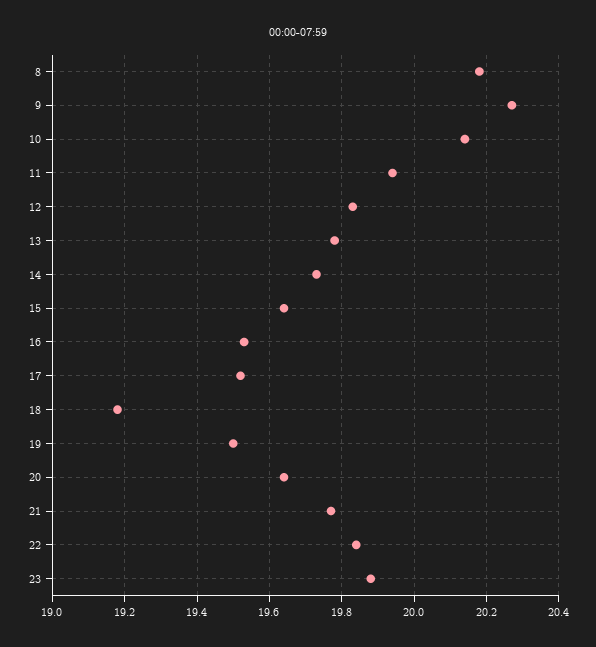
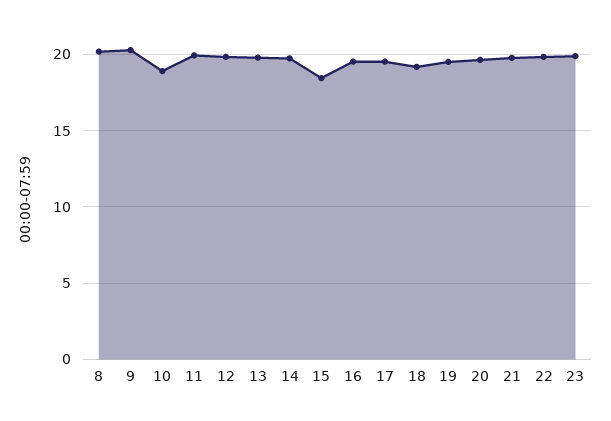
  {
    "8": 20.2,
    "9": 20.25,
-   "10": 20.15,
+   "10": 19,
    "11": 19.95,
    "12": 19.85,
    "13": 19.8,
    "14": 19.75,
-   "15": 19.65,
+   "15": 18.5,
    "16": 19.55,
    "17": 19.5,
    "18": 19.2,
    "19": 19.5,
    "20": 19.65,
    "21": 19.75,
    "22": 19.85,
    "23": 19.9
  }

